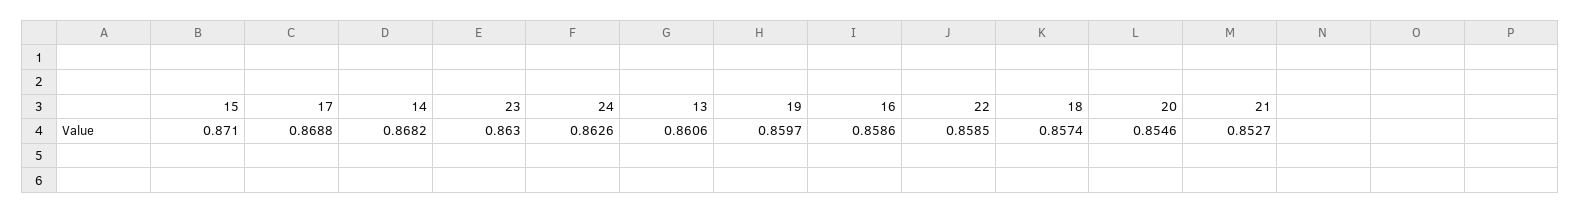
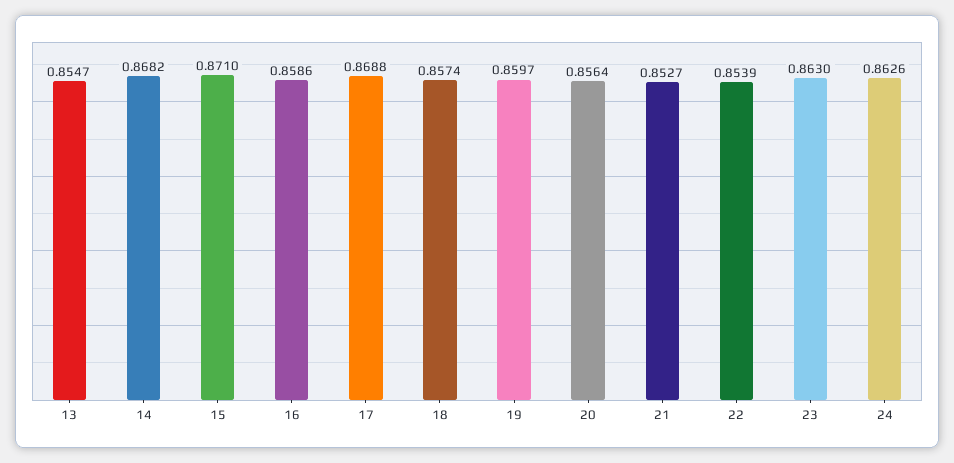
  {
    "15": 0.871,
    "17": 0.8688,
    "14": 0.8682,
    "23": 0.863,
    "24": 0.8626,
-   "13": 0.8606,
+   "13": 0.8547,
    "19": 0.8597,
    "16": 0.8586,
-   "22": 0.8585,
+   "22": 0.8539,
    "18": 0.8574,
-   "20": 0.8546,
+   "20": 0.8564,
    "21": 0.8527
  }

